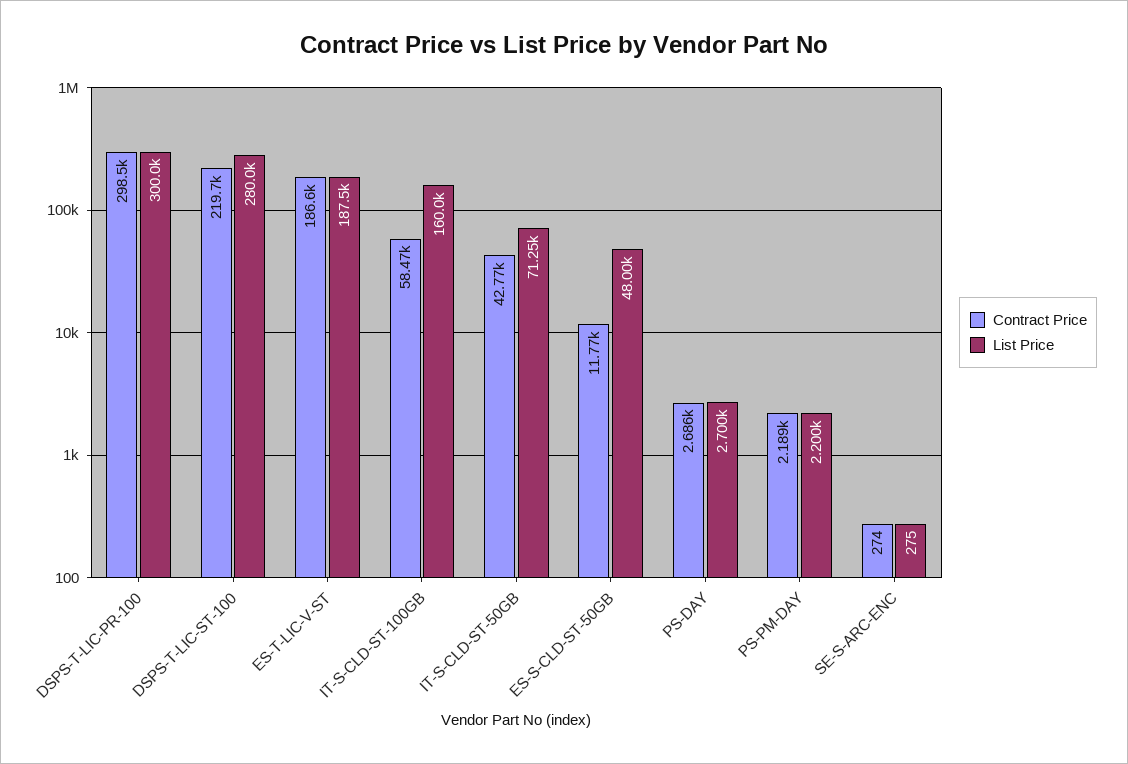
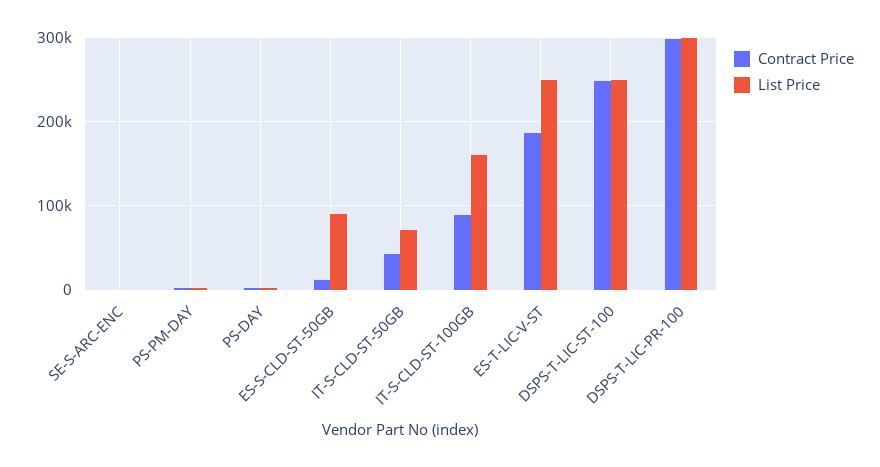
  {
    "Contract Price": {
      "DSPS-T-LIC-PR-100": 298500,
-     "DSPS-T-LIC-ST-100": 219700,
+     "DSPS-T-LIC-ST-100": 250000,
      "ES-T-LIC-V-ST": 186600,
-     "IT-S-CLD-ST-100GB": 58470,
+     "IT-S-CLD-ST-100GB": 90000,
      "IT-S-CLD-ST-50GB": 42770,
      "ES-S-CLD-ST-50GB": 11770,
      "PS-DAY": 2686,
      "PS-PM-DAY": 2189,
      "SE-S-ARC-ENC": 274
    },
    "List Price": {
      "DSPS-T-LIC-PR-100": 300000,
-     "DSPS-T-LIC-ST-100": 280000,
+     "DSPS-T-LIC-ST-100": 250000,
-     "ES-T-LIC-V-ST": 187500,
+     "ES-T-LIC-V-ST": 250000,
      "IT-S-CLD-ST-100GB": 160000,
      "IT-S-CLD-ST-50GB": 71250,
-     "ES-S-CLD-ST-50GB": 48000,
+     "ES-S-CLD-ST-50GB": 90000,
      "PS-DAY": 2700,
      "PS-PM-DAY": 2200,
      "SE-S-ARC-ENC": 275
    }
  }

